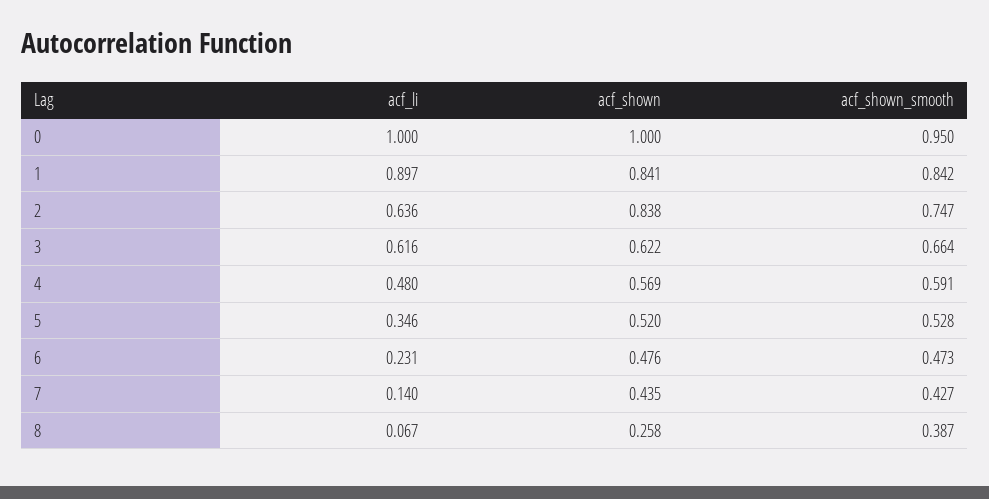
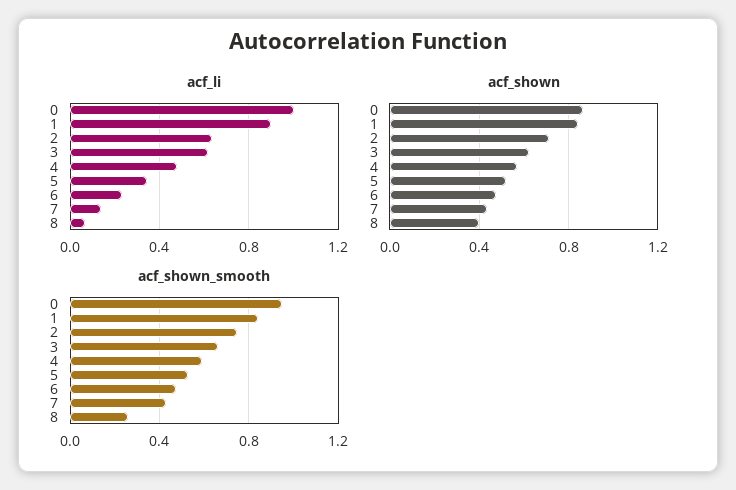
  {
    "acf_li": {
      "0": 1,
      "1": 0.897,
      "2": 0.636,
      "3": 0.616,
      "4": 0.48,
      "5": 0.346,
      "6": 0.231,
      "7": 0.14,
      "8": 0.067
    },
    "acf_shown": {
-     "0": 1,
+     "0": 0.85,
      "1": 0.841,
-     "2": 0.838,
+     "2": 0.7,
      "3": 0.622,
      "4": 0.569,
      "5": 0.52,
      "6": 0.476,
      "7": 0.435,
-     "8": 0.258
+     "8": 0.4
    },
    "acf_shown_smooth": {
      "0": 0.95,
      "1": 0.842,
      "2": 0.747,
      "3": 0.664,
      "4": 0.591,
      "5": 0.528,
      "6": 0.473,
      "7": 0.427,
-     "8": 0.387
+     "8": 0.25
    }
  }

